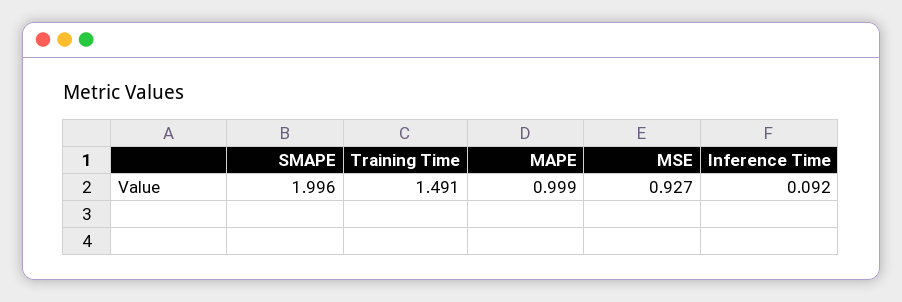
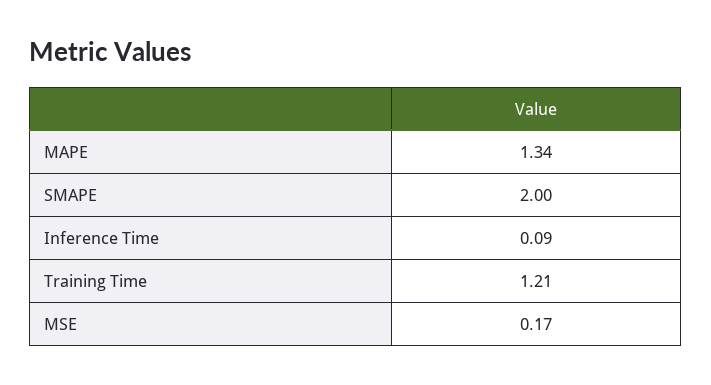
  {
    "SMAPE": 1.996,
-   "Training Time": 1.491,
+   "Training Time": 1.21,
-   "MAPE": 0.999,
+   "MAPE": 1.34,
-   "MSE": 0.927,
+   "MSE": 0.17,
    "Inference Time": 0.092
  }

